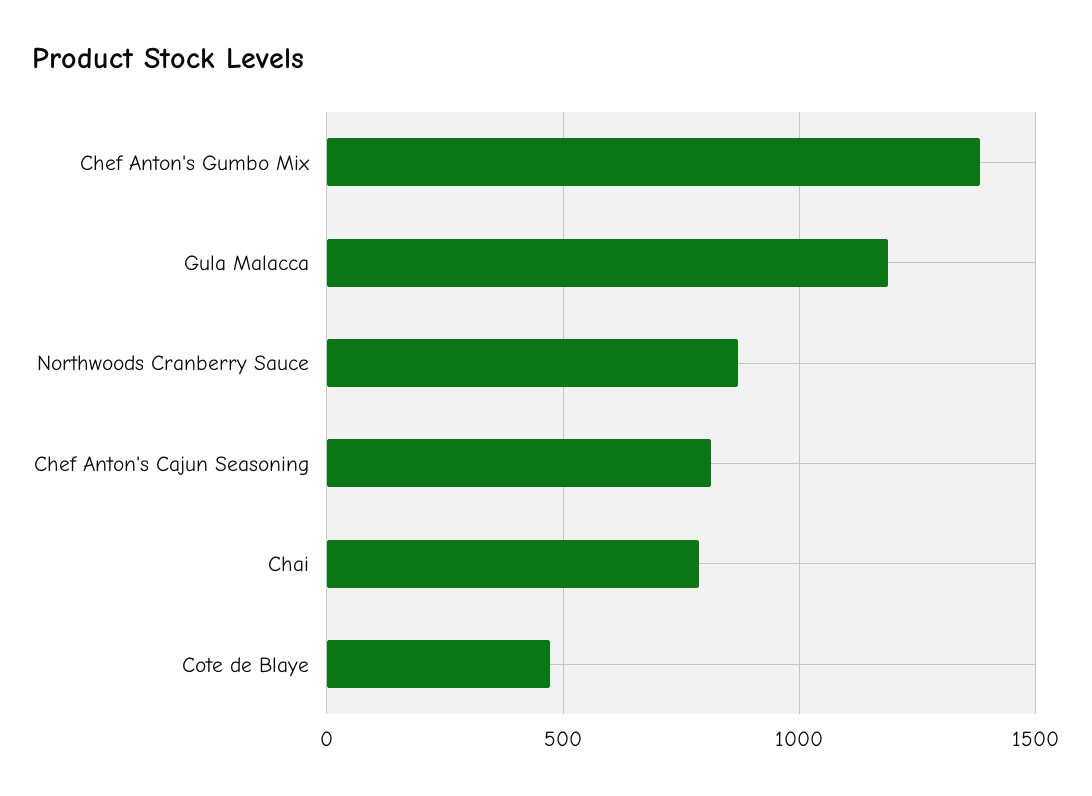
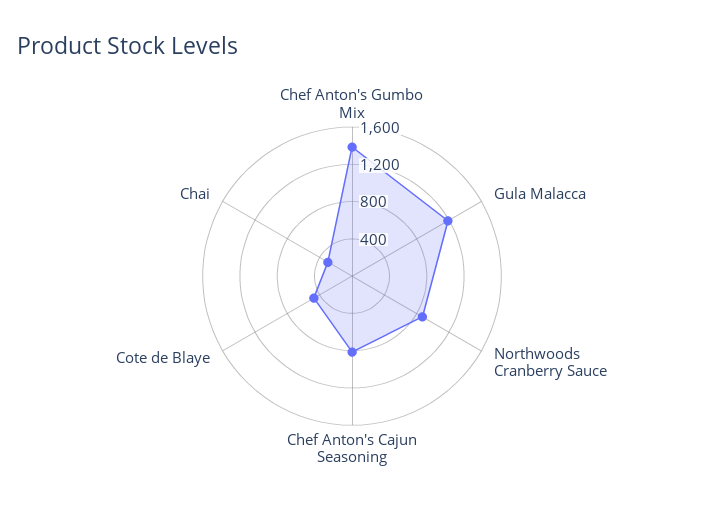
  {
    "Chef Anton's Gumbo Mix": 1400,
    "Gula Malacca": 1200,
    "Northwoods Cranberry Sauce": 850,
    "Chef Anton's Cajun Seasoning": 800,
-   "Chai": 800,
+   "Chai": 300,
    "Cote de Blaye": 450
  }

